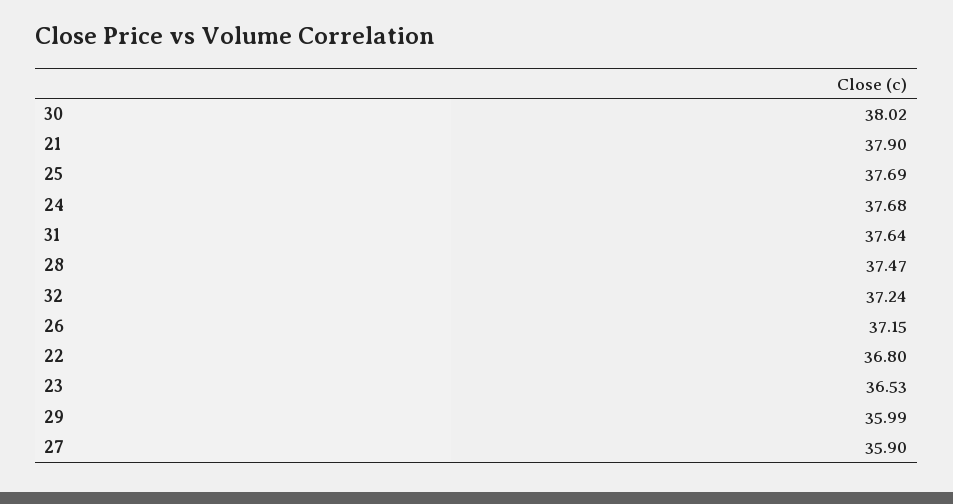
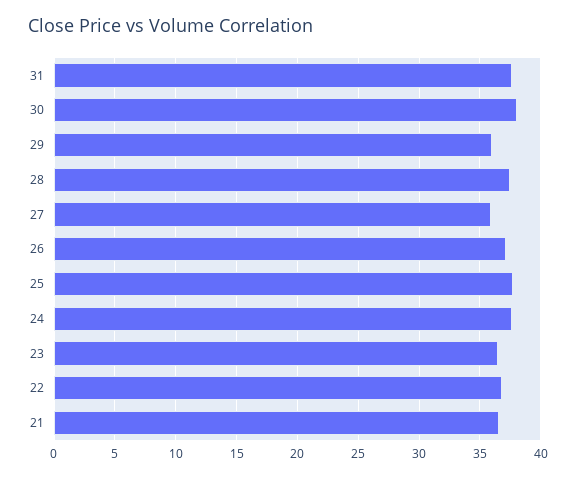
  {
    "30": 38.02,
-   "21": 37.9,
+   "21": 36.5,
    "25": 37.69,
    "24": 37.68,
    "31": 37.64,
    "28": 37.47,
-   "32": 37.24,
    "26": 37.15,
    "22": 36.8,
    "23": 36.53,
    "29": 35.99,
    "27": 35.9
  }

